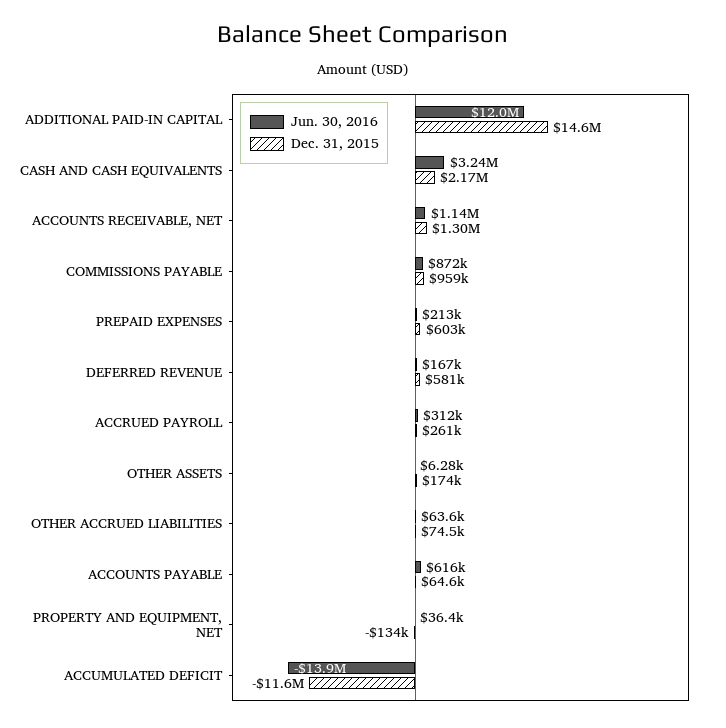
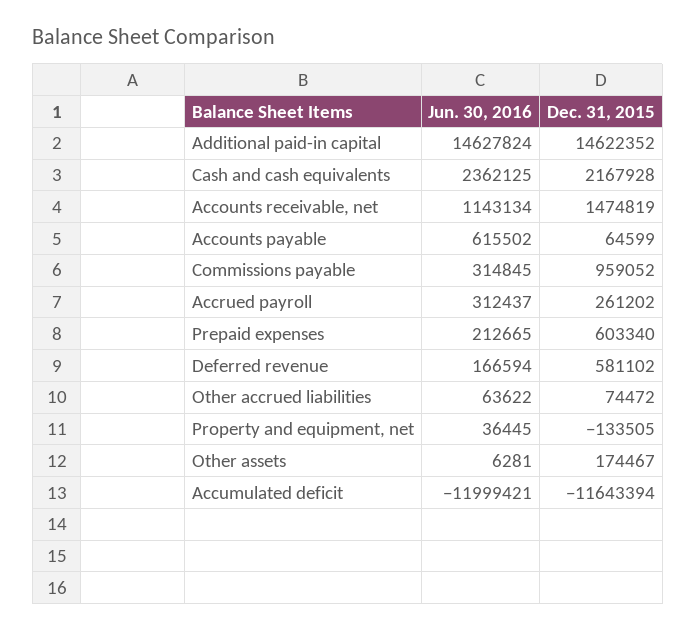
  {
    "Jun. 30, 2016": {
-     "ADDITIONAL PAID-IN CAPITAL": 12000000,
+     "ADDITIONAL PAID-IN CAPITAL": 14627824,
-     "CASH AND CASH EQUIVALENTS": 3240000,
+     "CASH AND CASH EQUIVALENTS": 2362125,
      "ACCOUNTS RECEIVABLE, NET": 1143134,
-     "COMMISSIONS PAYABLE": 872000,
+     "COMMISSIONS PAYABLE": 314845,
      "PREPAID EXPENSES": 212665,
      "DEFERRED REVENUE": 166594,
      "ACCRUED PAYROLL": 312437,
      "OTHER ASSETS": 6281,
      "OTHER ACCRUED LIABILITIES": 63622,
      "ACCOUNTS PAYABLE": 615502,
      "PROPERTY AND EQUIPMENT, NET": 36445,
-     "ACCUMULATED DEFICIT": -13900000
+     "ACCUMULATED DEFICIT": -11999421
    },
    "Dec. 31, 2015": {
      "ADDITIONAL PAID-IN CAPITAL": 14622352,
      "CASH AND CASH EQUIVALENTS": 2167928,
-     "ACCOUNTS RECEIVABLE, NET": 1300000,
+     "ACCOUNTS RECEIVABLE, NET": 1474819,
      "COMMISSIONS PAYABLE": 959052,
      "PREPAID EXPENSES": 603340,
      "DEFERRED REVENUE": 581102,
      "ACCRUED PAYROLL": 261202,
      "OTHER ASSETS": 174467,
      "OTHER ACCRUED LIABILITIES": 74472,
      "ACCOUNTS PAYABLE": 64599,
      "PROPERTY AND EQUIPMENT, NET": -133505,
      "ACCUMULATED DEFICIT": -11643394
    }
  }

